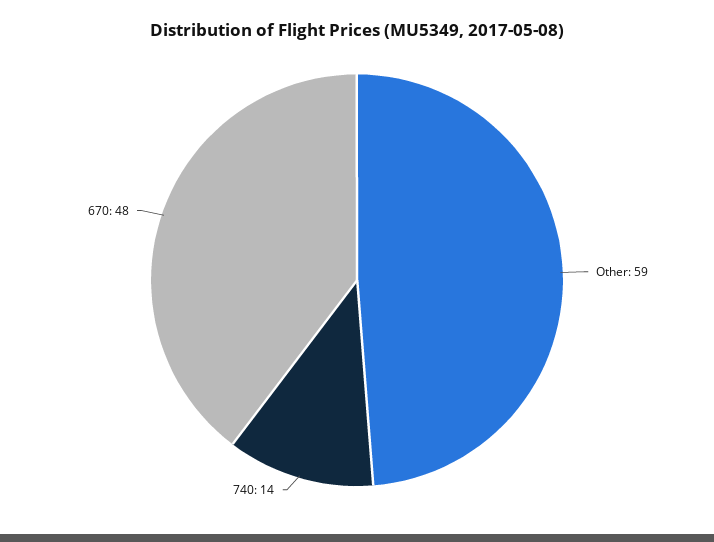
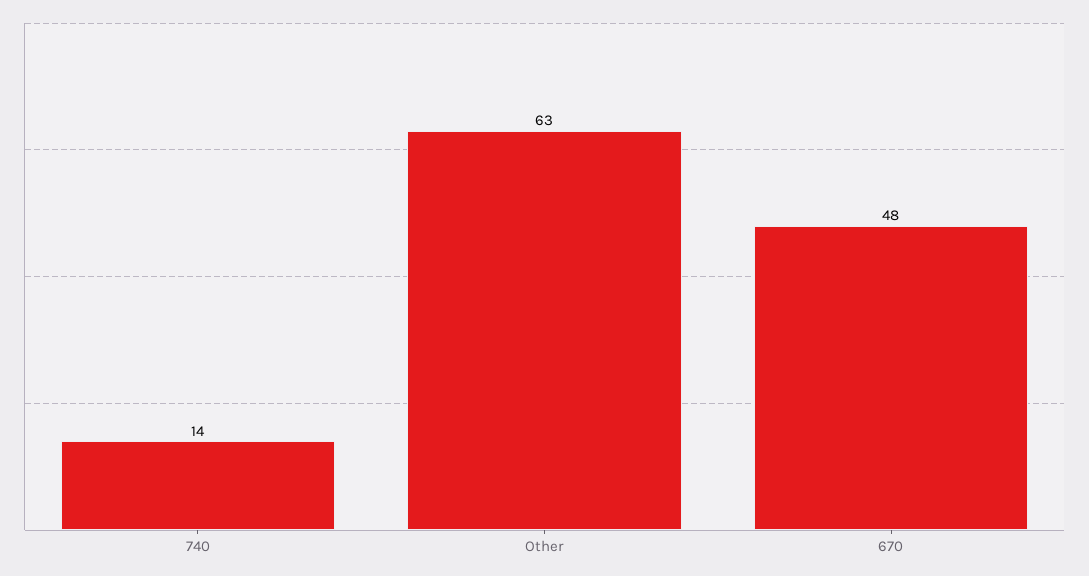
  {
-   "Other": 59,
+   "Other": 63,
    "740": 14,
    "670": 48
  }

